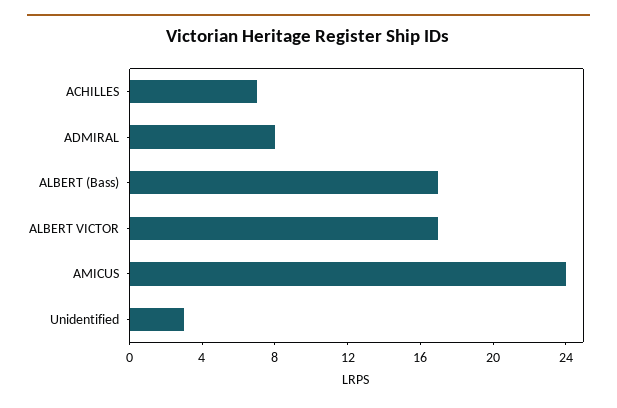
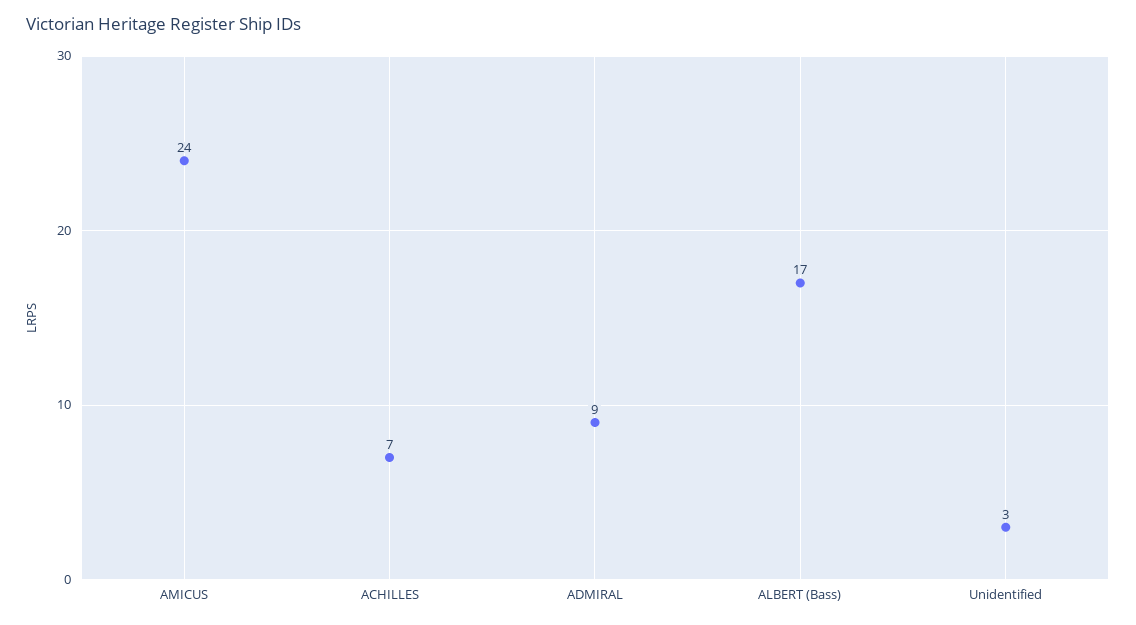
  {
    "ACHILLES": 7,
-   "ADMIRAL": 8,
+   "ADMIRAL": 9,
    "ALBERT (Bass)": 17,
-   "ALBERT VICTOR": 17,
    "AMICUS": 24,
    "Unidentified": 3
  }

